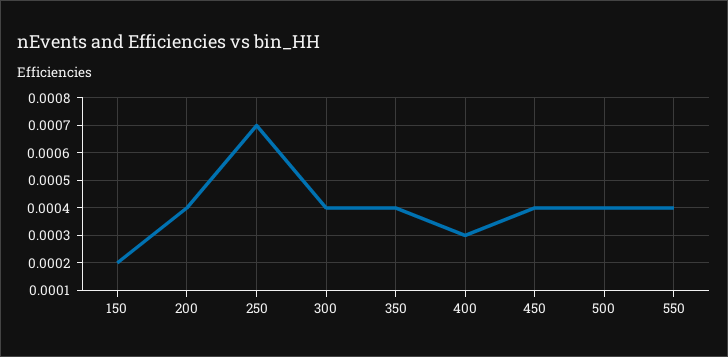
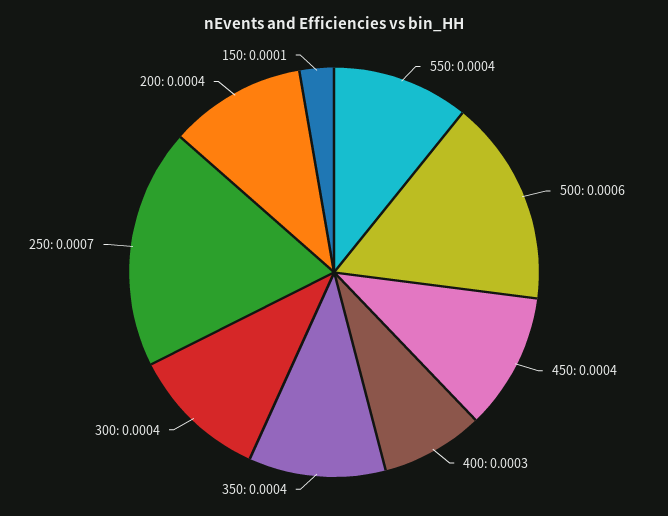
  {
-   "150": 0.0002,
+   "150": 0.0001,
    "200": 0.0004,
    "250": 0.0007,
    "300": 0.0004,
    "350": 0.0004,
    "400": 0.0003,
    "450": 0.0004,
-   "500": 0.0004,
+   "500": 0.0006,
    "550": 0.0004
  }

